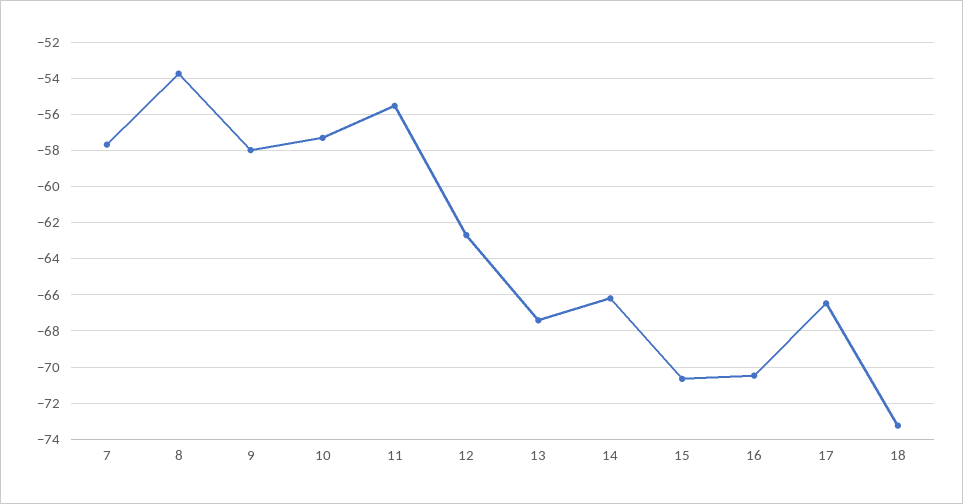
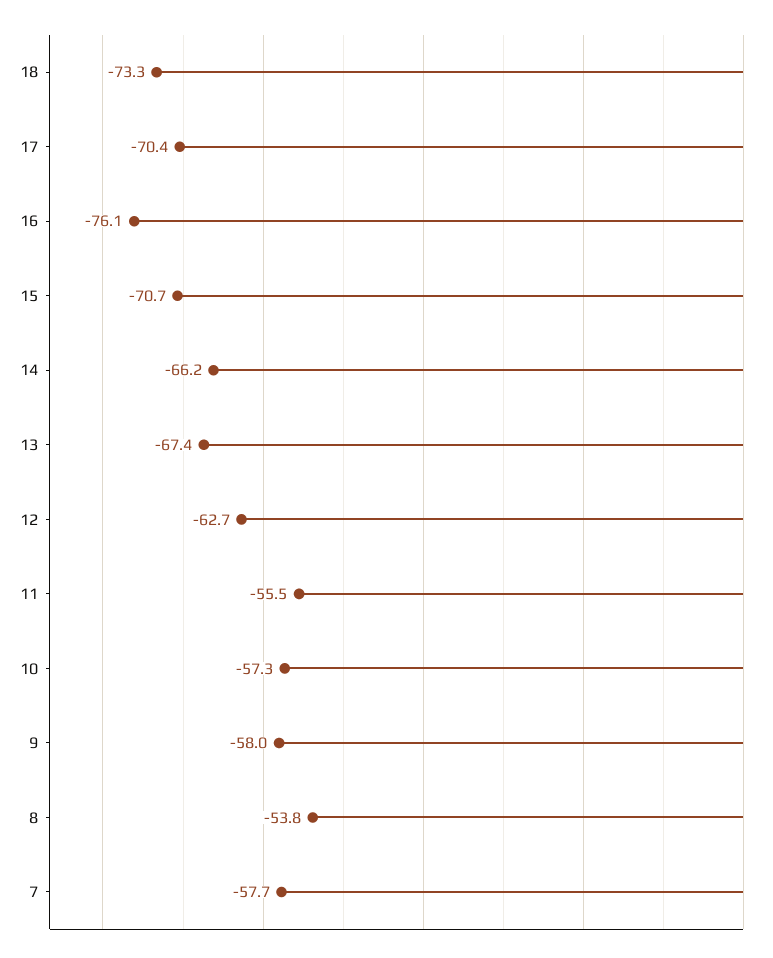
  {
    "7": -57.7,
    "8": -53.8,
    "9": -58,
    "10": -57.3,
    "11": -55.5,
    "12": -62.7,
    "13": -67.4,
    "14": -66.2,
    "15": -70.7,
-   "16": -70.5,
+   "16": -76.1,
-   "17": -66.5,
+   "17": -70.4,
    "18": -73.3
  }

